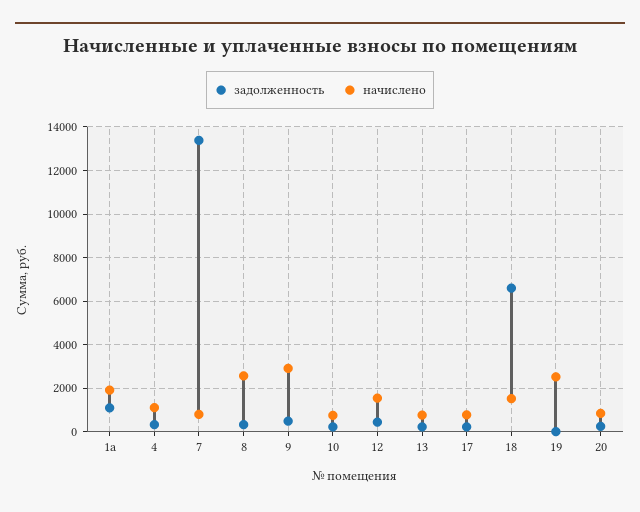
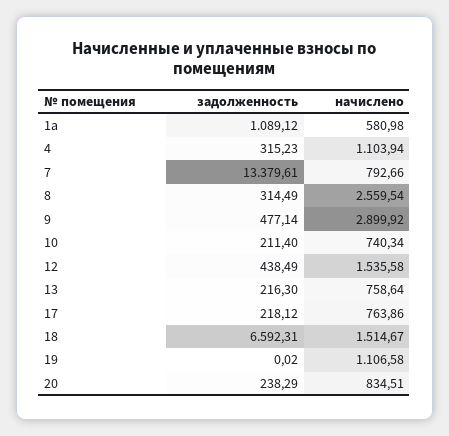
  {
    "задолженность": {
      "1а": 1089.12,
      "4": 315.23,
      "7": 13379.61,
      "8": 314.49,
      "9": 477.14,
      "10": 211.4,
      "12": 438.49,
      "13": 216.3,
      "17": 218.12,
      "18": 6592.31,
      "19": 0.02,
      "20": 238.29
    },
    "начислено": {
-     "1а": 2000,
+     "1а": 580.98,
      "4": 1103.94,
      "7": 792.66,
      "8": 2559.54,
      "9": 2899.92,
      "10": 740.34,
      "12": 1535.58,
      "13": 758.64,
      "17": 763.86,
      "18": 1514.67,
-     "19": 2500,
+     "19": 1106.58,
      "20": 834.51
    }
  }

